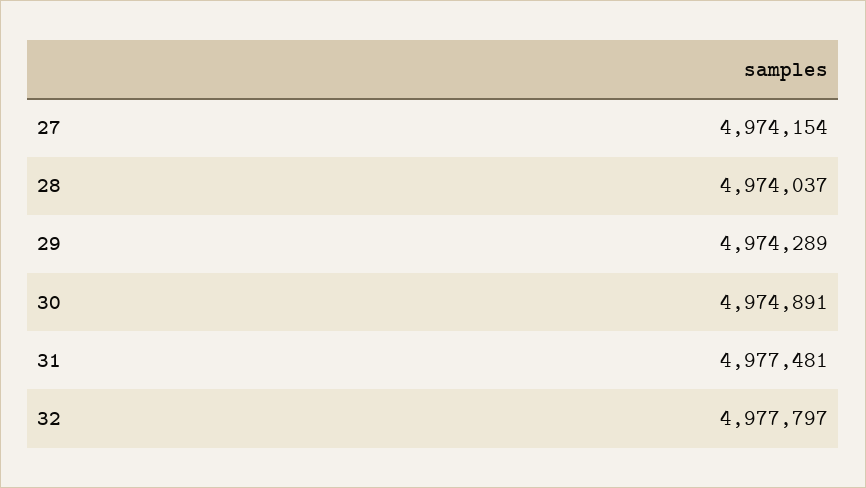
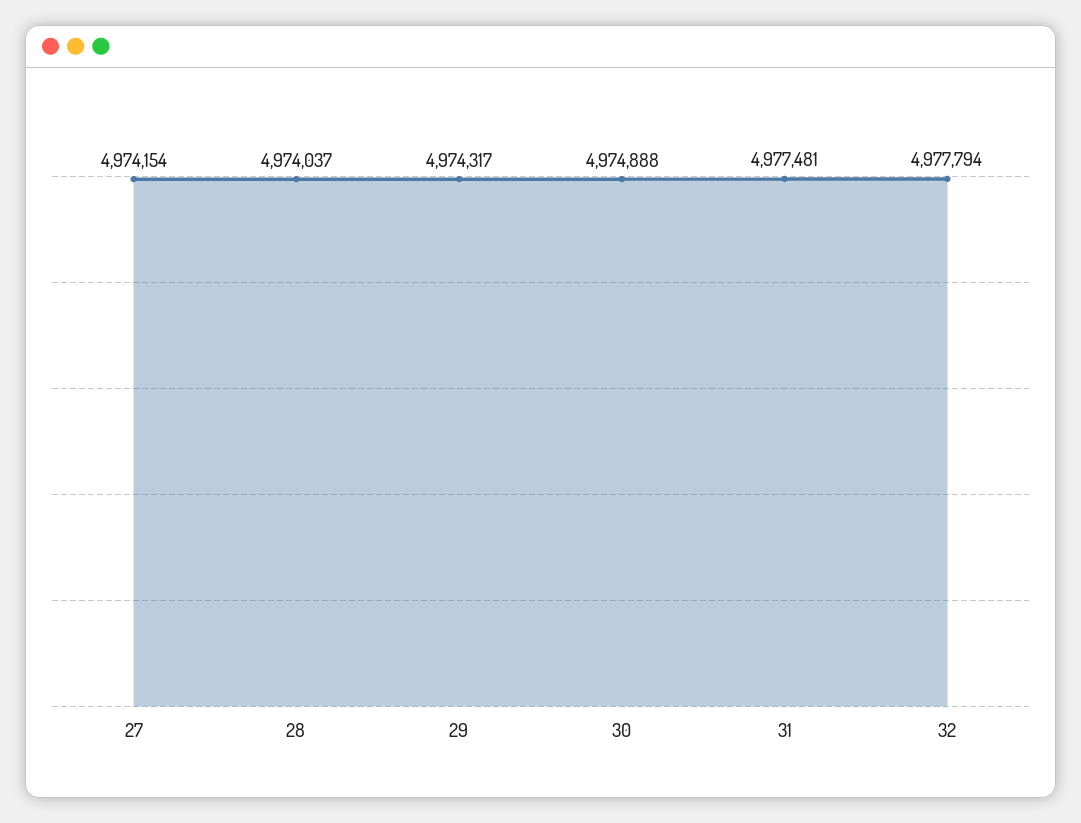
  {
    "27": 4974154,
    "28": 4974037,
-   "29": 4974289,
+   "29": 4974317,
-   "30": 4974891,
+   "30": 4974888,
    "31": 4977481,
-   "32": 4977797
+   "32": 4977794
  }

